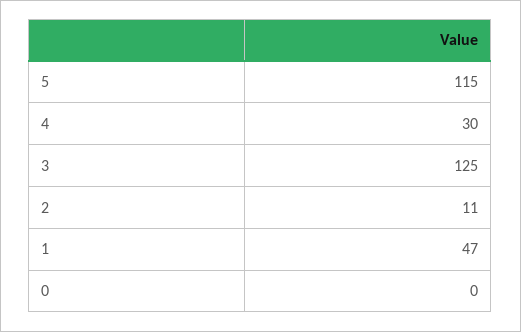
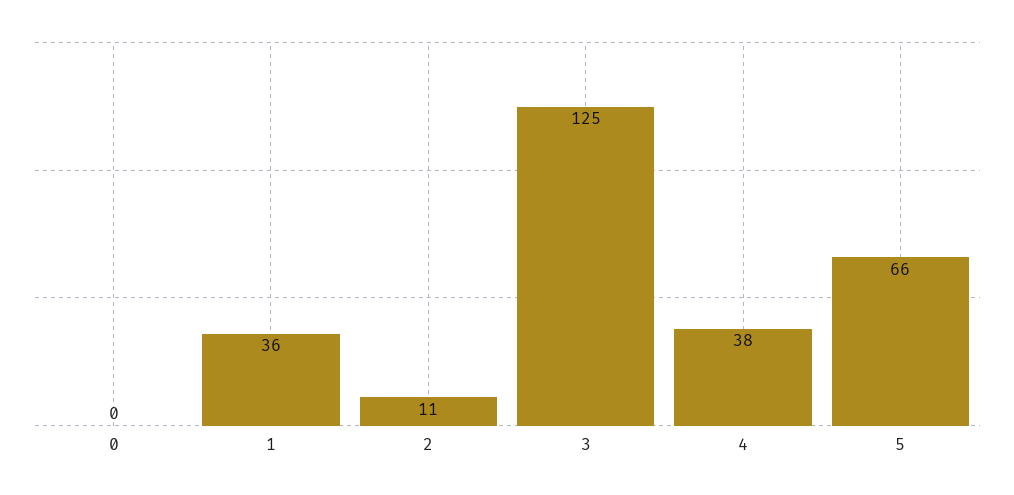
  {
-   "5": 115,
+   "5": 66,
-   "4": 30,
+   "4": 38,
    "3": 125,
    "2": 11,
-   "1": 47,
+   "1": 36,
    "0": 0
  }

